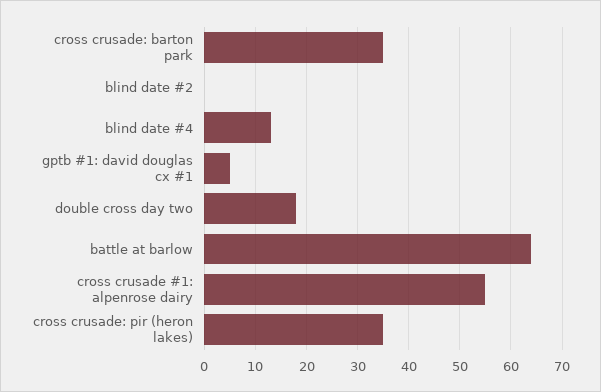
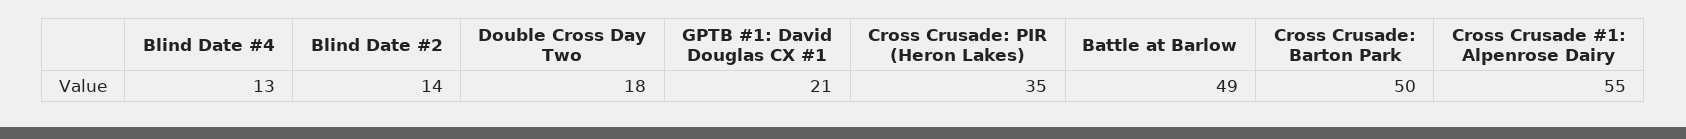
  {
-   "cross crusade: barton park": 35,
+   "cross crusade: barton park": 50,
-   "blind date #2": 0,
+   "blind date #2": 14,
    "blind date #4": 13,
-   "gptb #1: david douglas cx #1": 5,
+   "gptb #1: david douglas cx #1": 21,
    "double cross day two": 18,
-   "battle at barlow": 65,
+   "battle at barlow": 49,
    "cross crusade #1: alpenrose dairy": 55,
    "cross crusade: pir (heron lakes)": 35
  }

